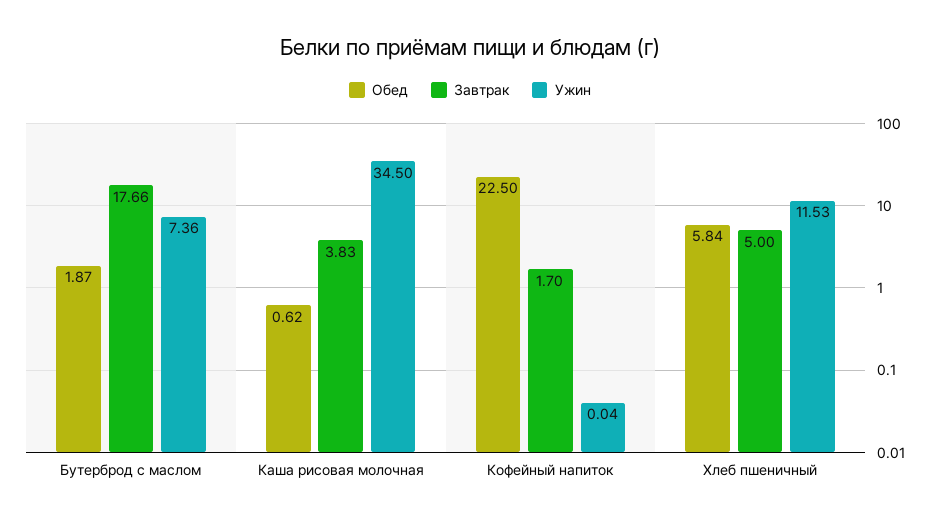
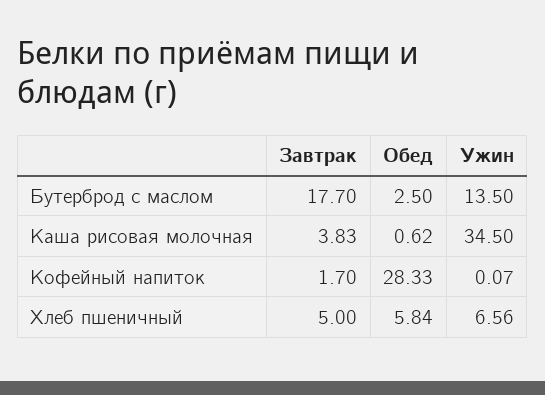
  {
    "Обед": {
-     "Бутерброд с маслом": 1.87,
+     "Бутерброд с маслом": 2.5,
      "Каша рисовая молочная": 0.62,
-     "Кофейный напиток": 22.5,
+     "Кофейный напиток": 28.33,
      "Хлеб пшеничный": 5.84
    },
    "Завтрак": {
-     "Бутерброд с маслом": 17.66,
+     "Бутерброд с маслом": 17.7,
      "Каша рисовая молочная": 3.83,
      "Кофейный напиток": 1.7,
      "Хлеб пшеничный": 5
    },
    "Ужин": {
-     "Бутерброд с маслом": 7.36,
+     "Бутерброд с маслом": 13.5,
      "Каша рисовая молочная": 34.5,
-     "Кофейный напиток": 0.04,
+     "Кофейный напиток": 0.07,
-     "Хлеб пшеничный": 11.53
+     "Хлеб пшеничный": 6.56
    }
  }

